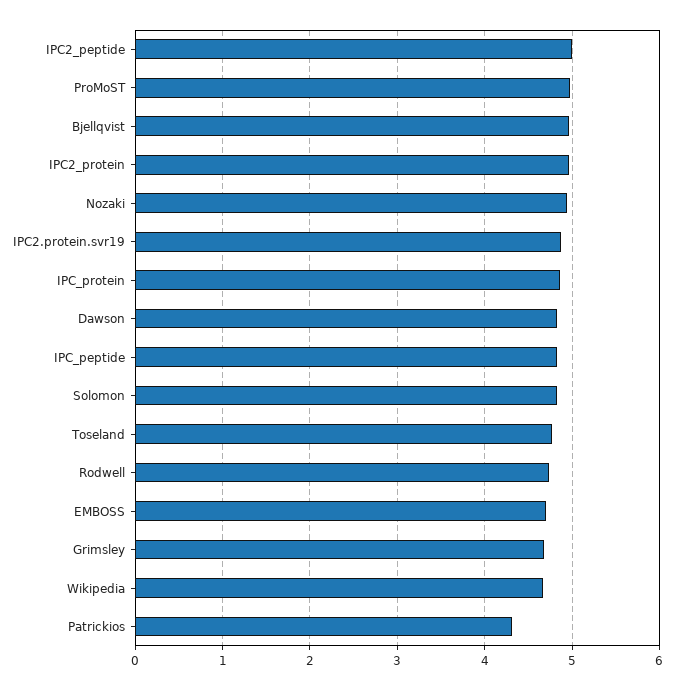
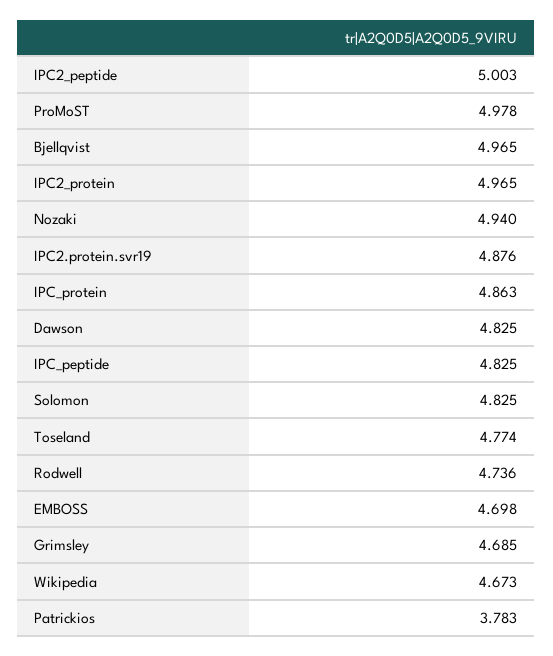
  {
    "IPC2_peptide": 5.003,
    "ProMoST": 4.978,
    "Bjellqvist": 4.965,
    "IPC2_protein": 4.965,
    "Nozaki": 4.94,
    "IPC2.protein.svr19": 4.876,
    "IPC_protein": 4.863,
    "Dawson": 4.825,
    "IPC_peptide": 4.825,
    "Solomon": 4.825,
    "Toseland": 4.774,
    "Rodwell": 4.736,
    "EMBOSS": 4.698,
    "Grimsley": 4.685,
    "Wikipedia": 4.673,
-   "Patrickios": 4.3
+   "Patrickios": 3.783
  }

